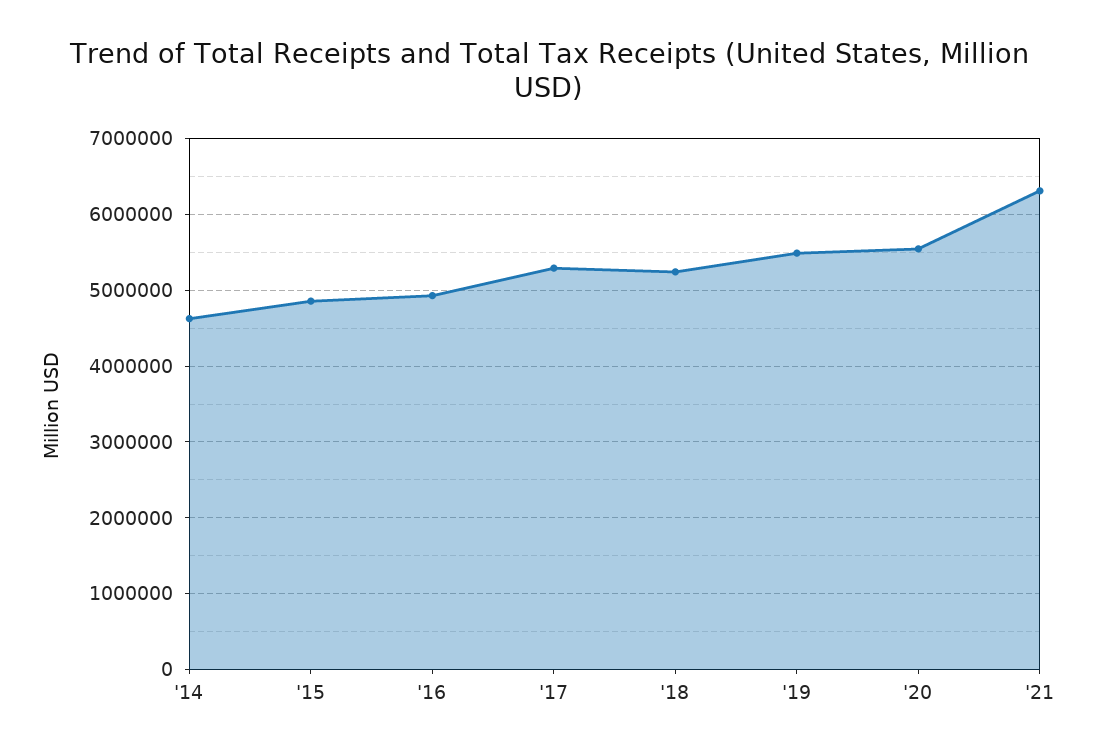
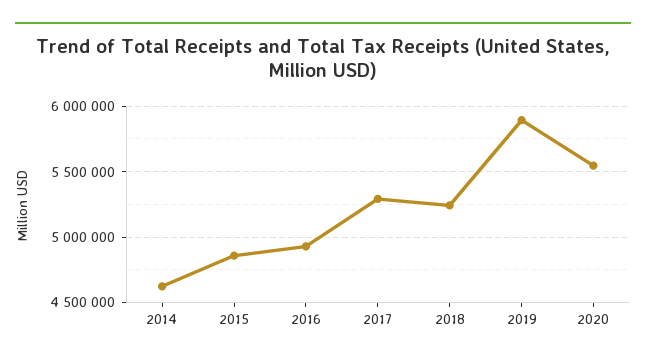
  {
    "'14": 4600000,
    "'15": 4850000,
    "'16": 4950000,
    "'17": 5300000,
    "'18": 5250000,
-   "'19": 5500000,
+   "'19": 5900000,
-   "'20": 5550000,
+   "'20": 5550000
-   "'21": 6300000
  }

